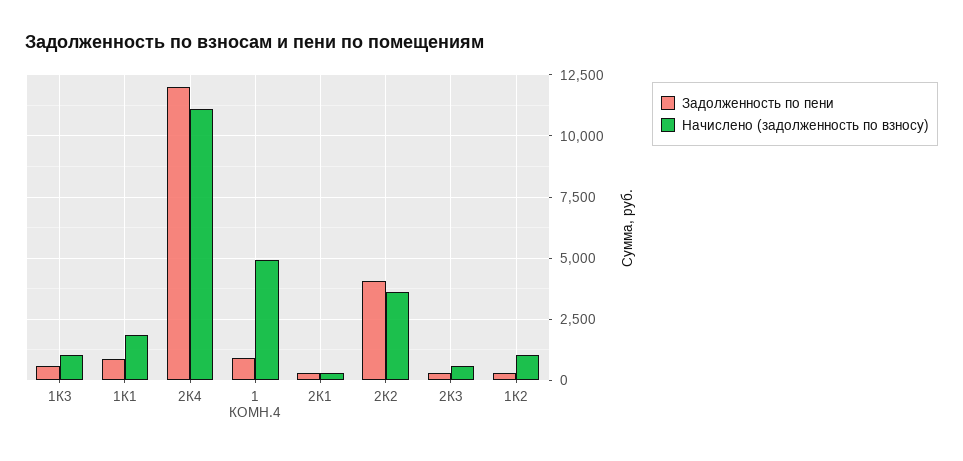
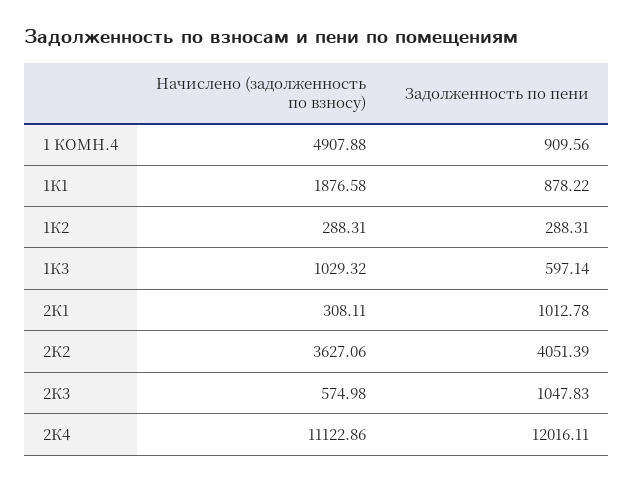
  {
    "Задолженность по пени": {
      "1К3": 597.14,
      "1К1": 878.22,
      "2К4": 12016.11,
      "1 КОМН.4": 909.56,
-     "2К1": 250,
+     "2К1": 1012.78,
      "2К2": 4051.39,
-     "2К3": 250,
+     "2К3": 1047.83,
      "1К2": 288.31
    },
    "Начислено (задолженность по взносу)": {
      "1К3": 1029.32,
      "1К1": 1876.58,
      "2К4": 11122.86,
      "1 КОМН.4": 4907.88,
      "2К1": 308.11,
      "2К2": 3627.06,
      "2К3": 574.98,
-     "1К2": 1000
+     "1К2": 288.31
    }
  }

